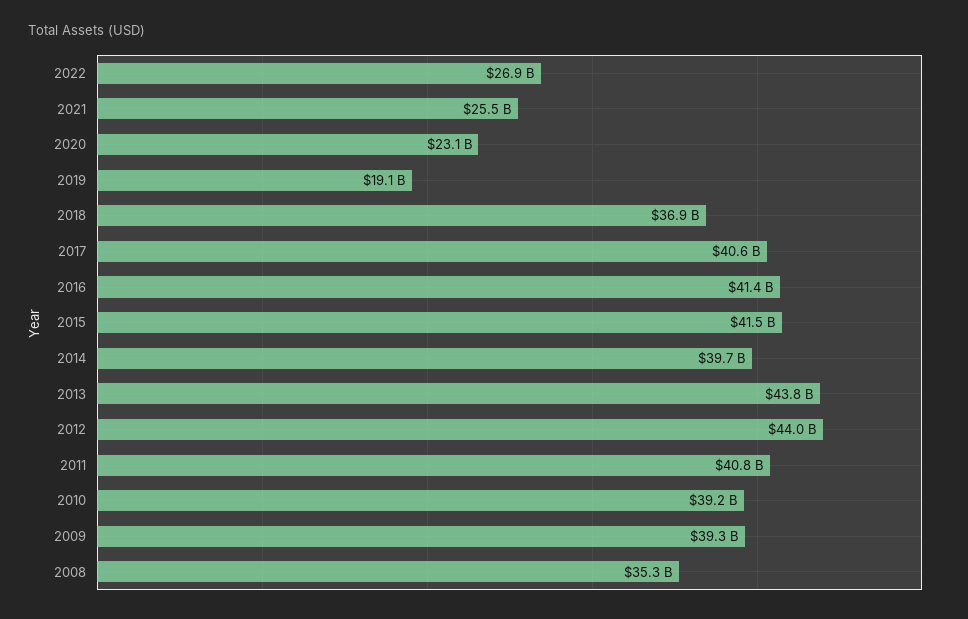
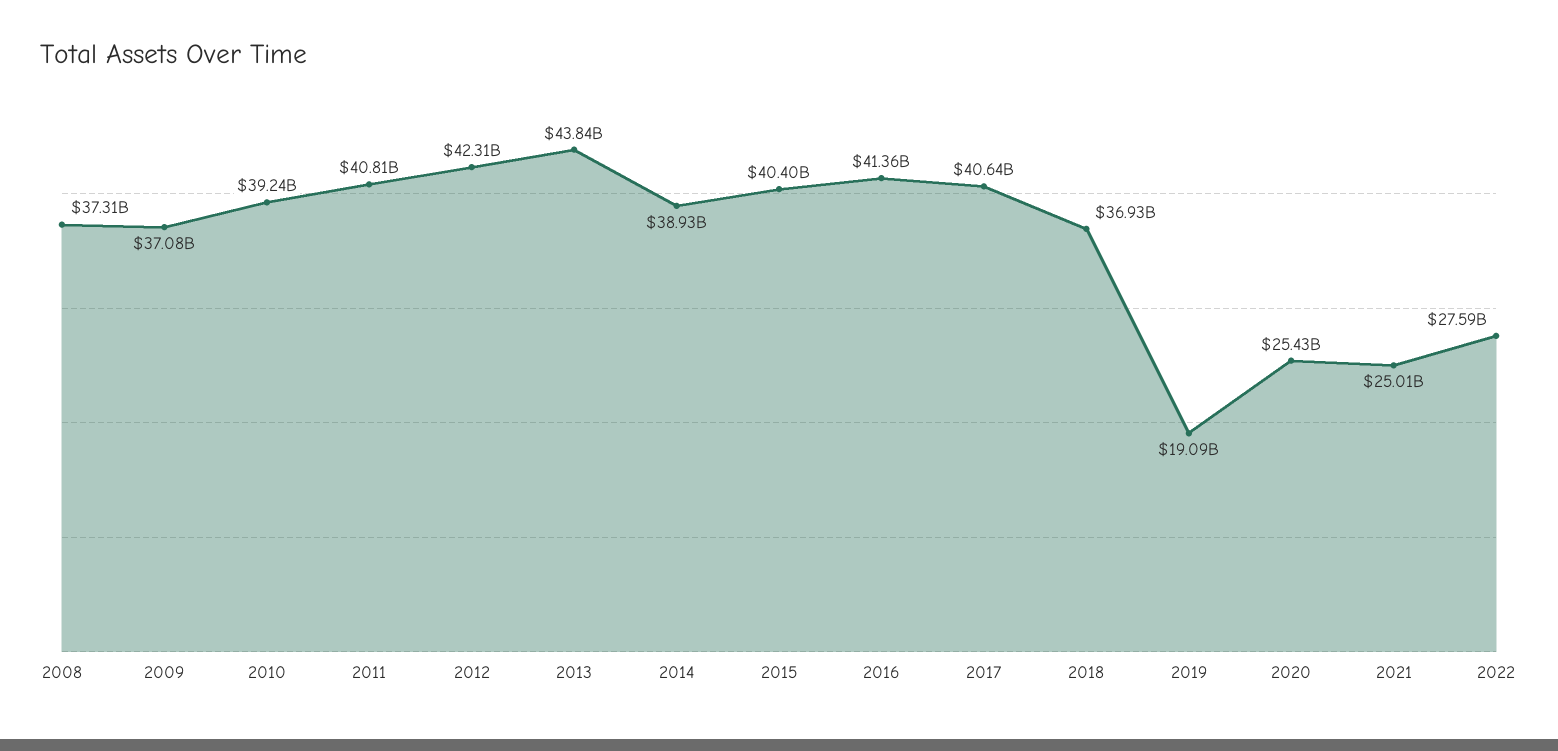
  {
-   "2022": 26900000000,
+   "2022": 27590000000,
-   "2021": 25500000000,
+   "2021": 25010000000,
-   "2020": 23100000000,
+   "2020": 25430000000,
    "2019": 19090000000,
    "2018": 36930000000,
    "2017": 40640000000,
    "2016": 41360000000,
-   "2015": 41500000000,
+   "2015": 40400000000,
-   "2014": 39700000000,
+   "2014": 38930000000,
    "2013": 43840000000,
-   "2012": 44000000000,
+   "2012": 42310000000,
    "2011": 40810000000,
    "2010": 39240000000,
-   "2009": 39300000000,
+   "2009": 37080000000,
-   "2008": 35300000000
+   "2008": 37310000000
  }

